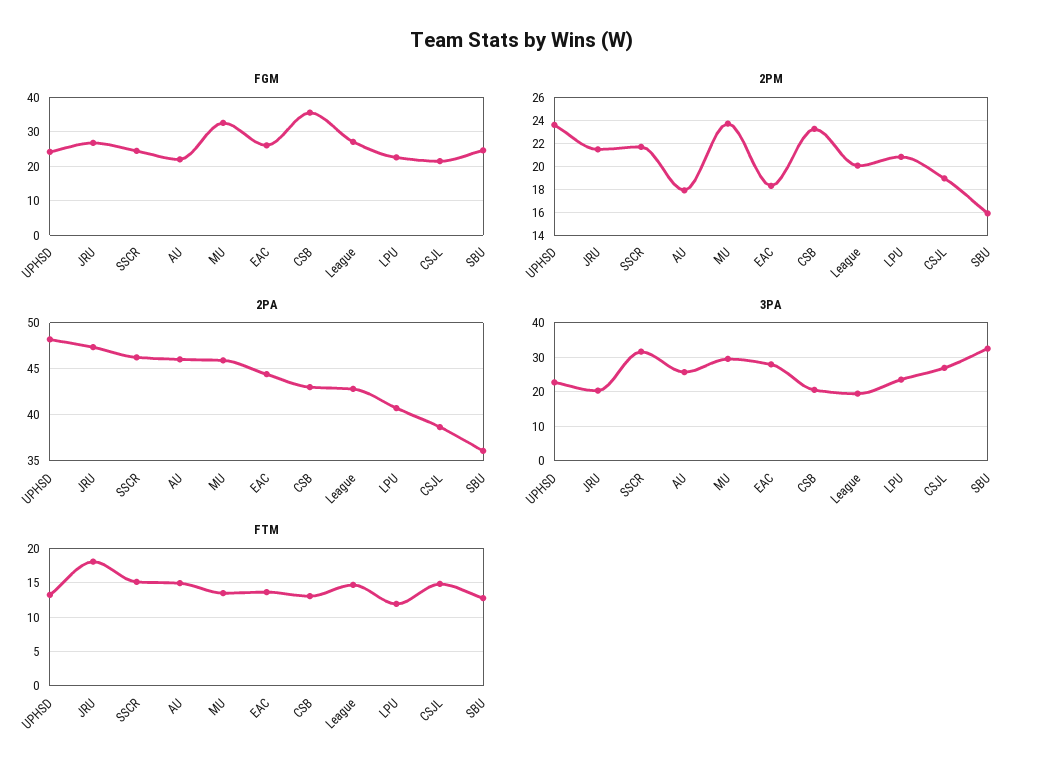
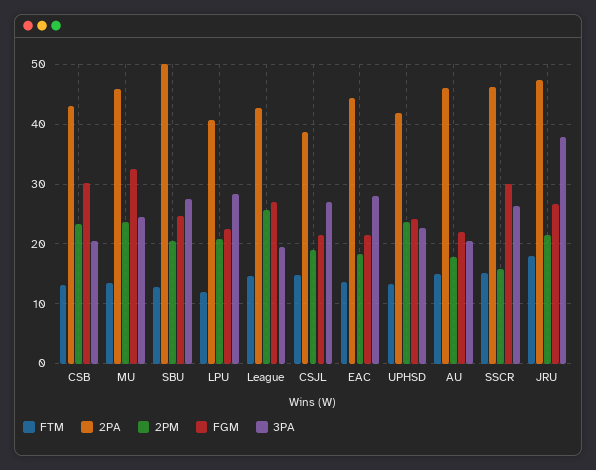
  {
    "FGM": {
      "UPHSD": 24,
      "JRU": 26,
-     "SSCR": 24,
+     "SSCR": 30,
      "AU": 22,
      "MU": 32,
-     "EAC": 26,
+     "EAC": 22,
-     "CSB": 36,
+     "CSB": 30,
      "League": 28,
      "LPU": 22,
      "CSJL": 22,
      "SBU": 24
    },
    "2PM": {
      "UPHSD": 24,
      "JRU": 21,
-     "SSCR": 22,
+     "SSCR": 16,
      "AU": 18,
      "MU": 24,
      "EAC": 18,
      "CSB": 23,
-     "League": 20,
+     "League": 26,
      "LPU": 21,
      "CSJL": 19,
-     "SBU": 16
+     "SBU": 20
    },
    "2PA": {
-     "UPHSD": 48,
+     "UPHSD": 42,
      "JRU": 47,
      "SSCR": 46,
      "AU": 46,
      "MU": 46,
      "EAC": 44,
      "CSB": 43,
      "League": 43,
      "LPU": 41,
      "CSJL": 39,
-     "SBU": 36
+     "SBU": 50
    },
    "3PA": {
      "UPHSD": 22,
-     "JRU": 20,
+     "JRU": 38,
-     "SSCR": 32,
+     "SSCR": 26,
-     "AU": 26,
+     "AU": 20,
-     "MU": 30,
+     "MU": 24,
      "EAC": 28,
      "CSB": 20,
      "League": 20,
-     "LPU": 24,
+     "LPU": 28,
      "CSJL": 26,
-     "SBU": 32
+     "SBU": 28
    },
    "FTM": {
      "UPHSD": 13,
      "JRU": 18,
      "SSCR": 15,
      "AU": 15,
      "MU": 14,
      "EAC": 14,
      "CSB": 13,
      "League": 15,
      "LPU": 12,
      "CSJL": 15,
      "SBU": 13
    }
  }

